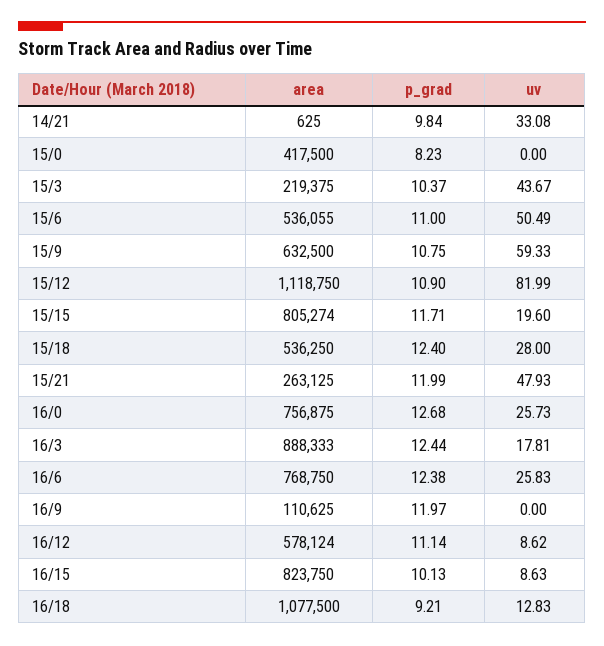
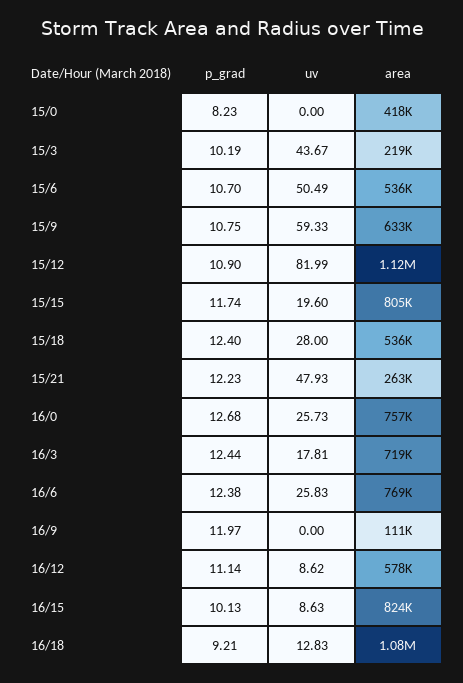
  {
    "area": {
-     "14/21": 625,
      "15/0": 417500,
      "15/3": 219375,
      "15/6": 536055,
      "15/9": 632500,
      "15/12": 1118750,
      "15/15": 805274,
      "15/18": 536250,
      "15/21": 263125,
      "16/0": 756875,
-     "16/3": 888333,
+     "16/3": 719000,
      "16/6": 768750,
      "16/9": 110625,
      "16/12": 578124,
      "16/15": 823750,
      "16/18": 1077500
    },
    "p_grad": {
-     "14/21": 9.84,
      "15/0": 8.23,
-     "15/3": 10.37,
+     "15/3": 10.19,
-     "15/6": 11,
+     "15/6": 10.7,
      "15/9": 10.75,
      "15/12": 10.9,
-     "15/15": 11.71,
+     "15/15": 11.74,
      "15/18": 12.4,
-     "15/21": 11.99,
+     "15/21": 12.23,
      "16/0": 12.68,
      "16/3": 12.44,
      "16/6": 12.38,
      "16/9": 11.97,
      "16/12": 11.14,
      "16/15": 10.13,
      "16/18": 9.21
    },
    "uv": {
-     "14/21": 33.08,
      "15/0": 0,
      "15/3": 43.67,
      "15/6": 50.49,
      "15/9": 59.33,
      "15/12": 81.99,
      "15/15": 19.6,
      "15/18": 28,
      "15/21": 47.93,
      "16/0": 25.73,
      "16/3": 17.81,
      "16/6": 25.83,
      "16/9": 0,
      "16/12": 8.62,
      "16/15": 8.63,
      "16/18": 12.83
    }
  }

